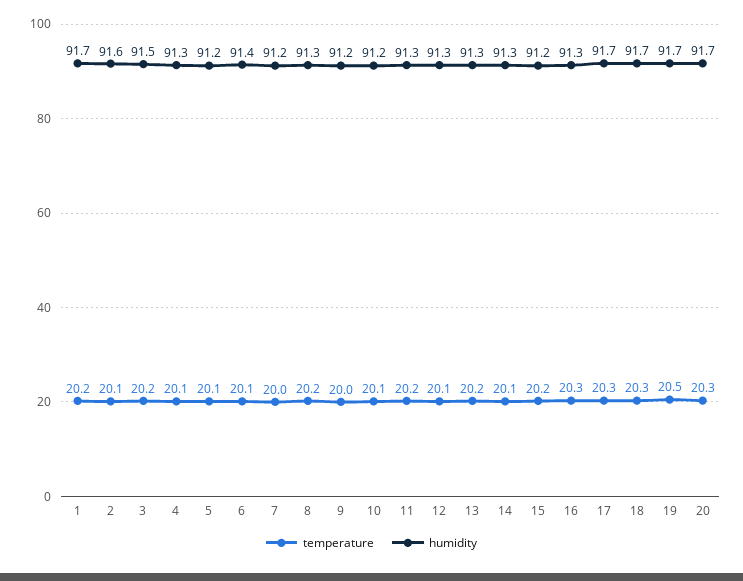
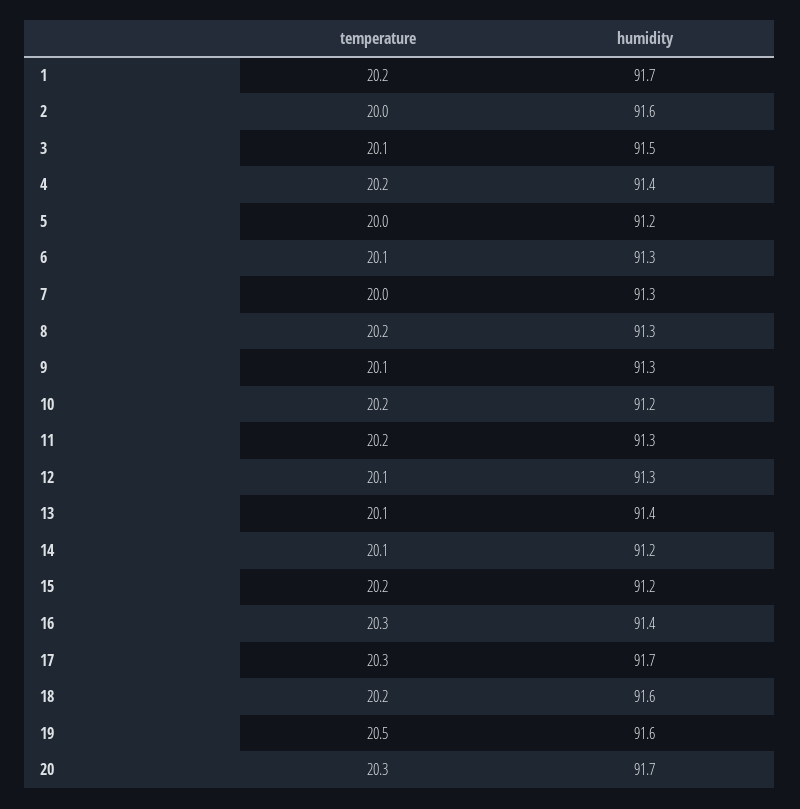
  {
    "temperature": {
      "1": 20.2,
-     "2": 20.1,
+     "2": 20,
-     "3": 20.2,
+     "3": 20.1,
-     "4": 20.1,
+     "4": 20.2,
-     "5": 20.1,
+     "5": 20,
      "6": 20.1,
      "7": 20,
      "8": 20.2,
-     "9": 20,
+     "9": 20.1,
-     "10": 20.1,
+     "10": 20.2,
      "11": 20.2,
      "12": 20.1,
-     "13": 20.2,
+     "13": 20.1,
      "14": 20.1,
      "15": 20.2,
      "16": 20.3,
      "17": 20.3,
-     "18": 20.3,
+     "18": 20.2,
      "19": 20.5,
      "20": 20.3
    },
    "humidity": {
      "1": 91.7,
      "2": 91.6,
      "3": 91.5,
-     "4": 91.3,
+     "4": 91.4,
      "5": 91.2,
-     "6": 91.4,
+     "6": 91.3,
-     "7": 91.2,
+     "7": 91.3,
      "8": 91.3,
-     "9": 91.2,
+     "9": 91.3,
      "10": 91.2,
      "11": 91.3,
      "12": 91.3,
-     "13": 91.3,
+     "13": 91.4,
-     "14": 91.3,
+     "14": 91.2,
      "15": 91.2,
-     "16": 91.3,
+     "16": 91.4,
      "17": 91.7,
-     "18": 91.7,
+     "18": 91.6,
-     "19": 91.7,
+     "19": 91.6,
      "20": 91.7
    }
  }

